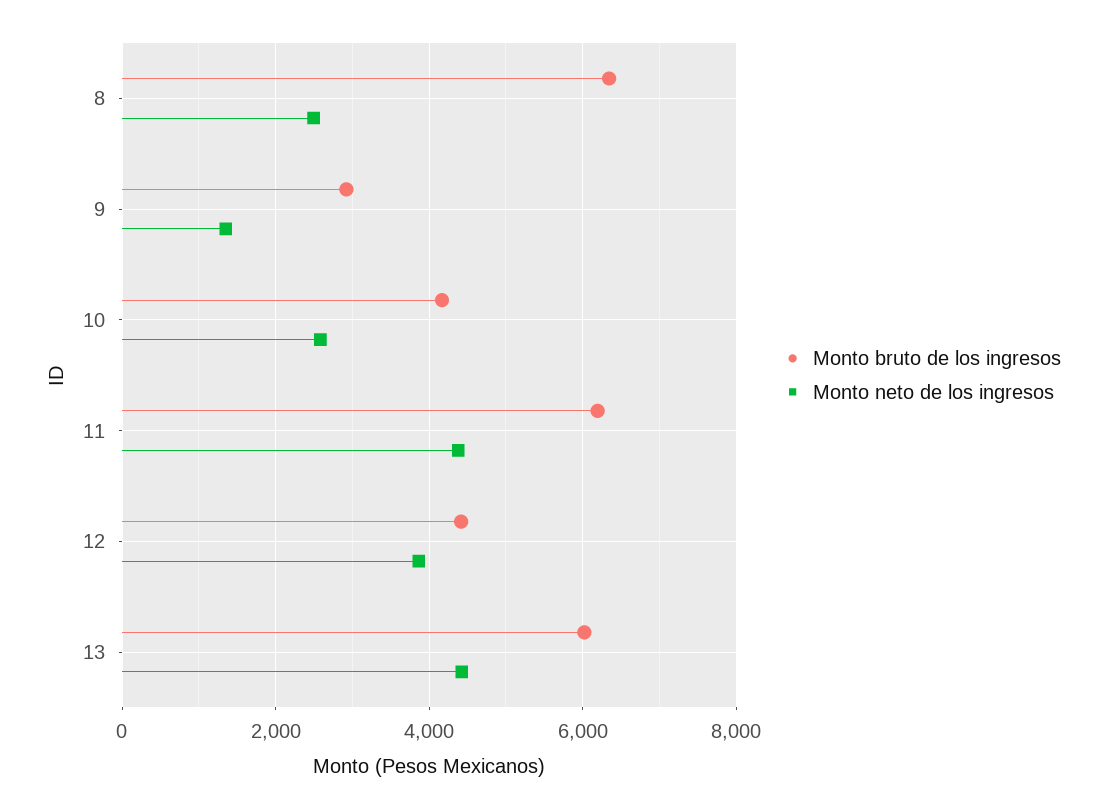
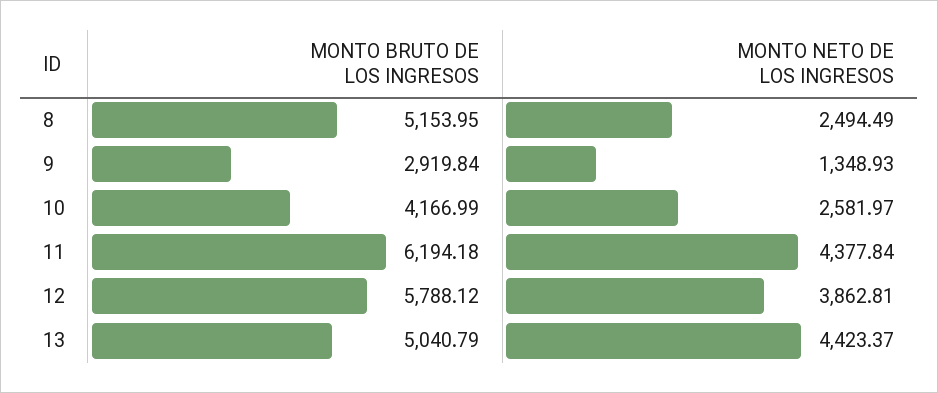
  {
    "Monto bruto de los ingresos": {
-     "8": 6400,
+     "8": 5153.95,
      "9": 2919.84,
      "10": 4166.99,
      "11": 6194.18,
-     "12": 4400,
+     "12": 5788.12,
-     "13": 6000
+     "13": 5040.79
    },
    "Monto neto de los ingresos": {
      "8": 2494.49,
      "9": 1348.93,
      "10": 2581.97,
      "11": 4377.84,
      "12": 3862.81,
      "13": 4423.37
    }
  }

